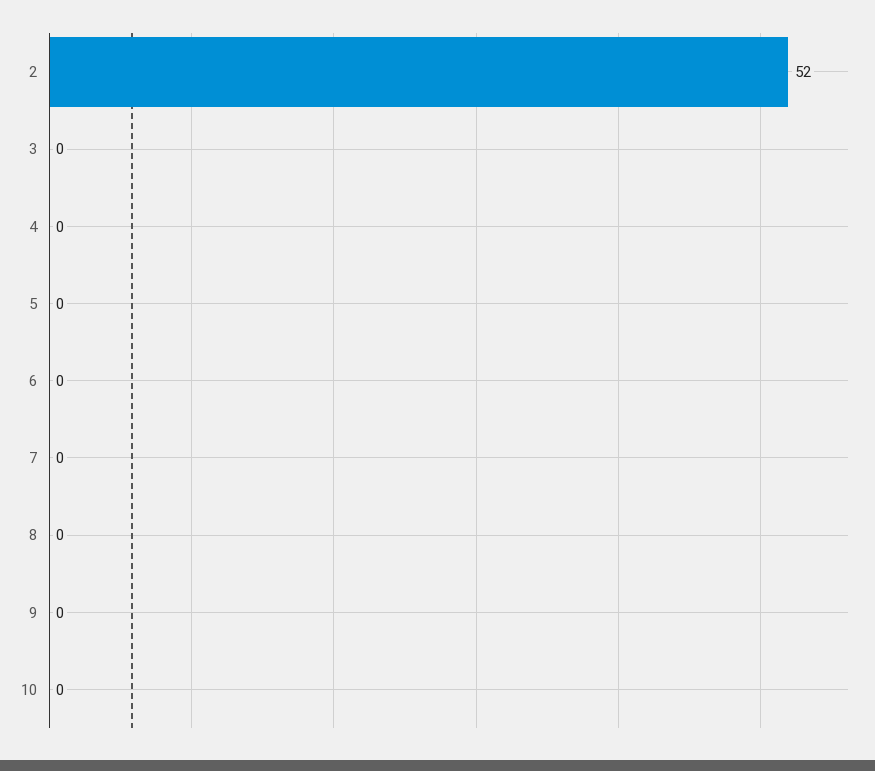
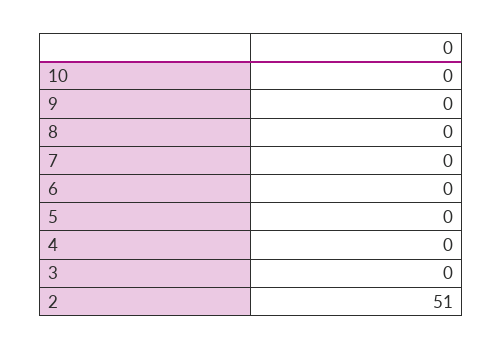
  {
-   "2": 52,
+   "2": 51,
    "3": 0,
    "4": 0,
    "5": 0,
    "6": 0,
    "7": 0,
    "8": 0,
    "9": 0,
    "10": 0
  }

